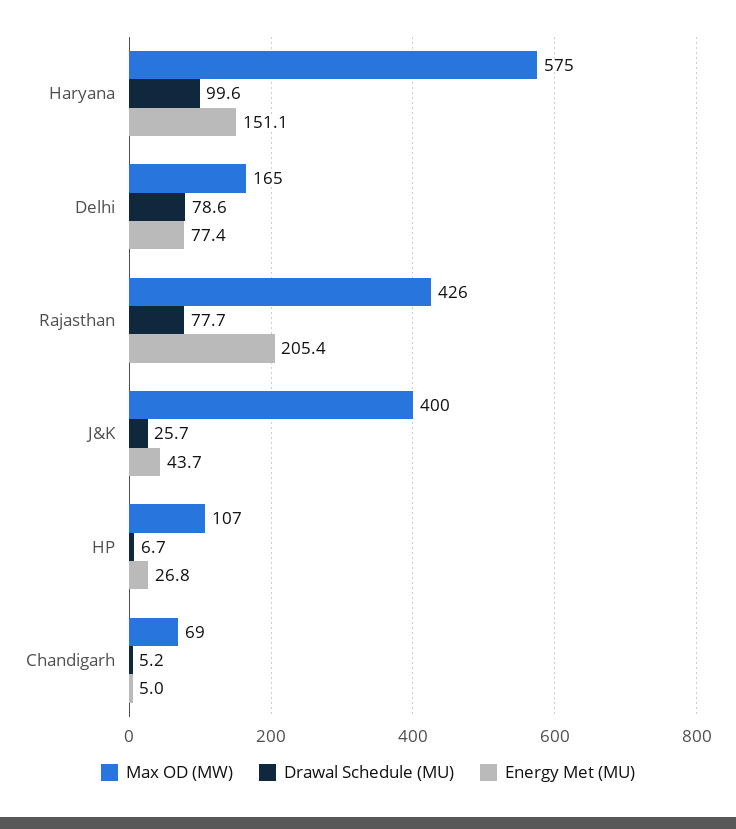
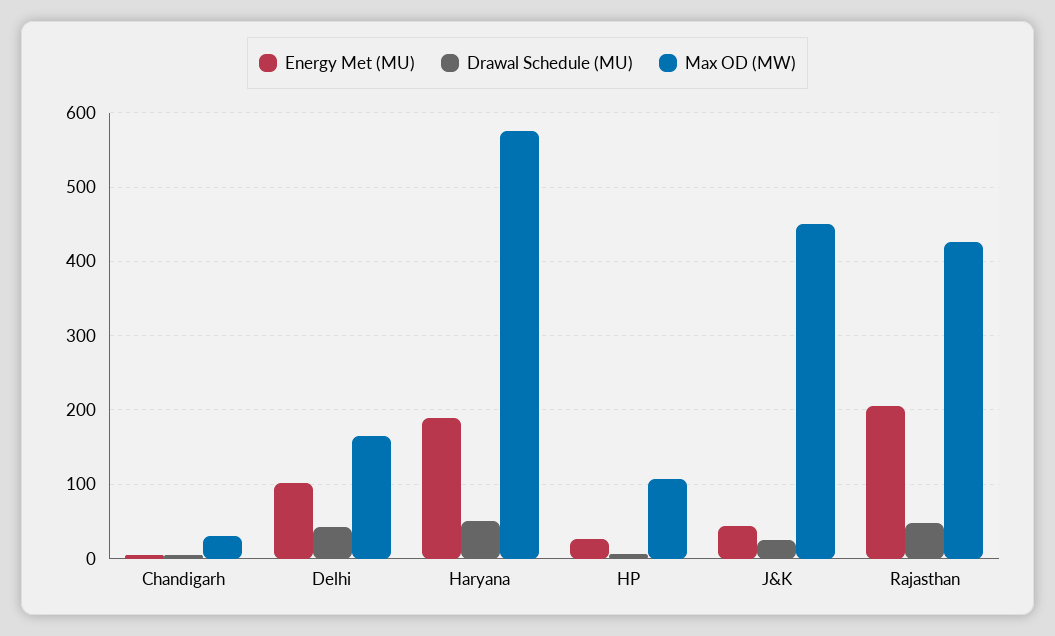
  {
    "Max OD (MW)": {
      "Haryana": 575,
      "Delhi": 165,
      "Rajasthan": 426,
-     "J&K": 400,
+     "J&K": 450,
      "HP": 107,
-     "Chandigarh": 69
+     "Chandigarh": 30
    },
    "Drawal Schedule (MU)": {
-     "Haryana": 99.6,
+     "Haryana": 50,
-     "Delhi": 78.6,
+     "Delhi": 40,
-     "Rajasthan": 77.7,
+     "Rajasthan": 50,
      "J&K": 25.7,
      "HP": 6.7,
      "Chandigarh": 5.2
    },
    "Energy Met (MU)": {
-     "Haryana": 151.1,
+     "Haryana": 190,
-     "Delhi": 77.4,
+     "Delhi": 100,
      "Rajasthan": 205.4,
      "J&K": 43.7,
      "HP": 26.8,
      "Chandigarh": 5
    }
  }

